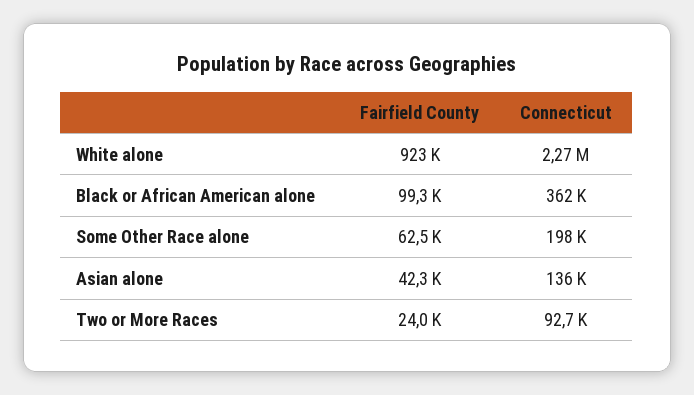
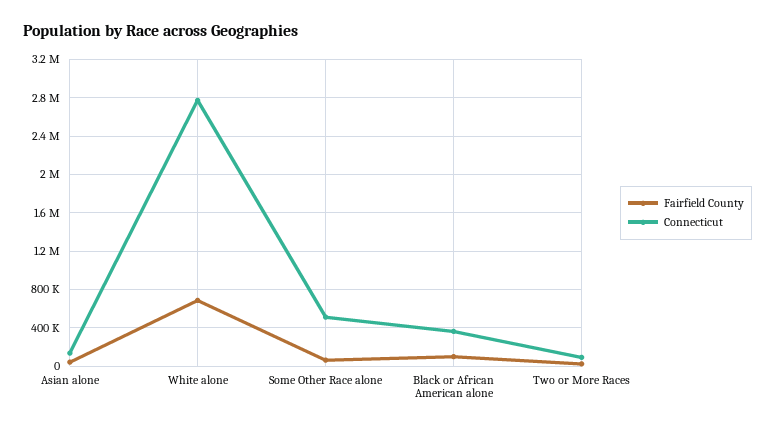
  {
    "Fairfield County": {
-     "White alone": 923000,
+     "White alone": 700000,
      "Black or African American alone": 99300,
      "Some Other Race alone": 62500,
      "Asian alone": 42300,
      "Two or More Races": 24000
    },
    "Connecticut": {
-     "White alone": 2270000,
+     "White alone": 2800000,
      "Black or African American alone": 362000,
-     "Some Other Race alone": 198000,
+     "Some Other Race alone": 500000,
      "Asian alone": 136000,
      "Two or More Races": 92700
    }
  }

